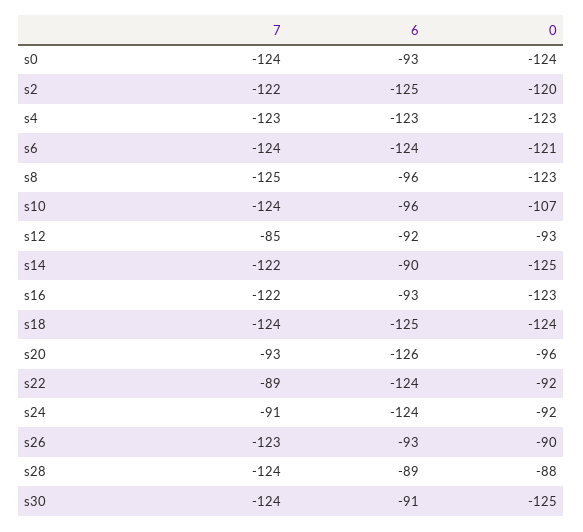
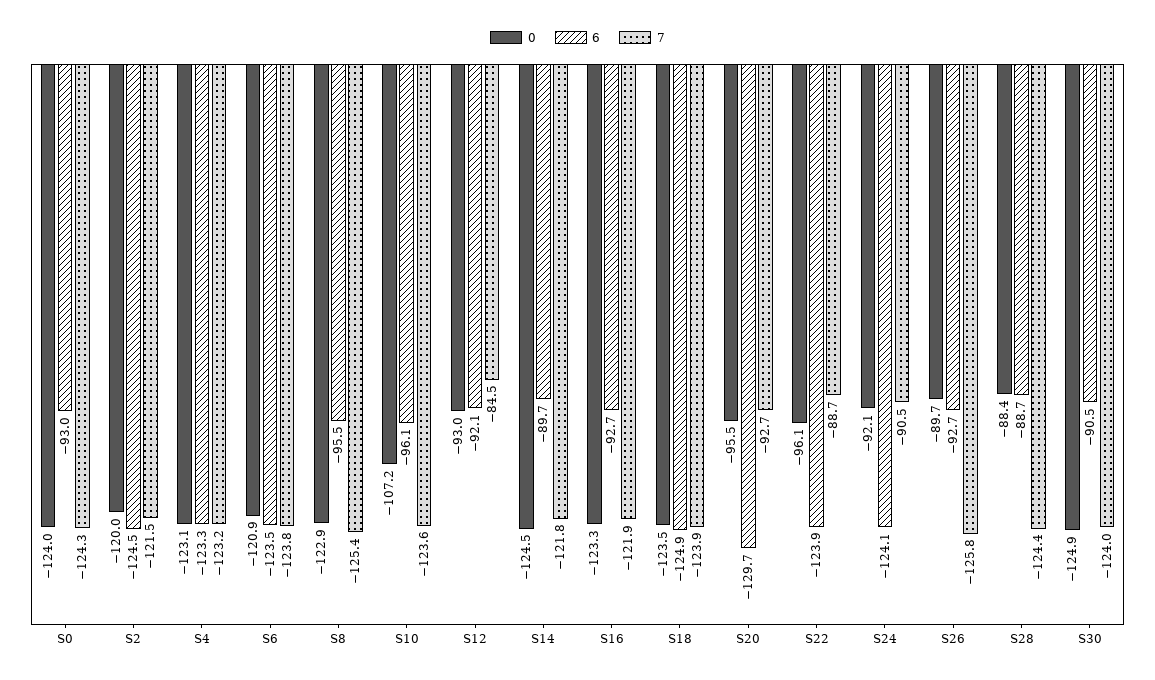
  {
    "7": {
      "s0": -124.3,
      "s2": -121.5,
      "s4": -123.2,
      "s6": -123.8,
      "s8": -125.4,
      "s10": -123.6,
      "s12": -84.5,
      "s14": -121.8,
      "s16": -121.9,
      "s18": -123.9,
      "s20": -92.7,
      "s22": -88.7,
      "s24": -90.5,
-     "s26": -123,
+     "s26": -125.8,
      "s28": -124.4,
      "s30": -124
    },
    "6": {
      "s0": -93,
      "s2": -124.5,
      "s4": -123.3,
      "s6": -123.5,
      "s8": -95.5,
      "s10": -96.1,
      "s12": -92.1,
      "s14": -89.7,
      "s16": -92.7,
      "s18": -124.9,
-     "s20": -126,
+     "s20": -129.7,
      "s22": -123.9,
      "s24": -124.1,
      "s26": -92.7,
      "s28": -88.7,
      "s30": -90.5
    },
    "0": {
      "s0": -124,
      "s2": -120,
      "s4": -123.1,
      "s6": -120.9,
      "s8": -122.9,
      "s10": -107.2,
      "s12": -93,
      "s14": -124.5,
      "s16": -123.3,
      "s18": -123.5,
      "s20": -95.5,
-     "s22": -92,
+     "s22": -96.1,
      "s24": -92.1,
      "s26": -89.7,
      "s28": -88.4,
      "s30": -124.9
    }
  }

